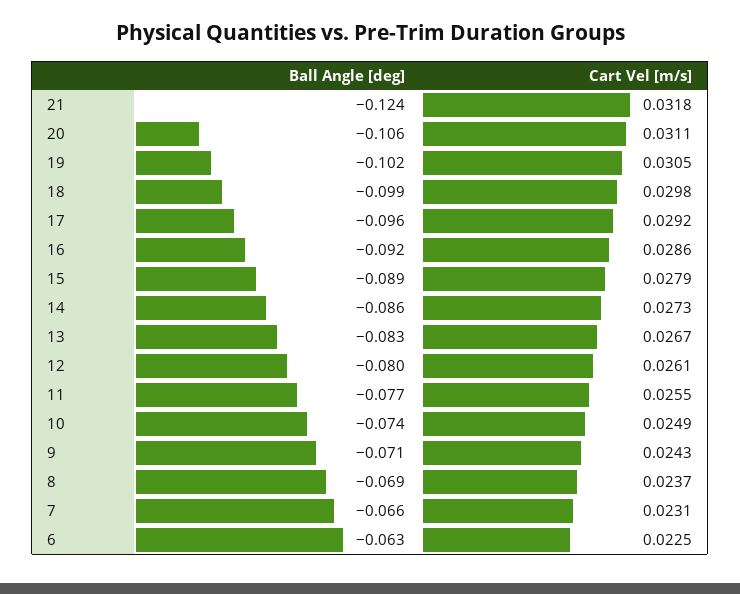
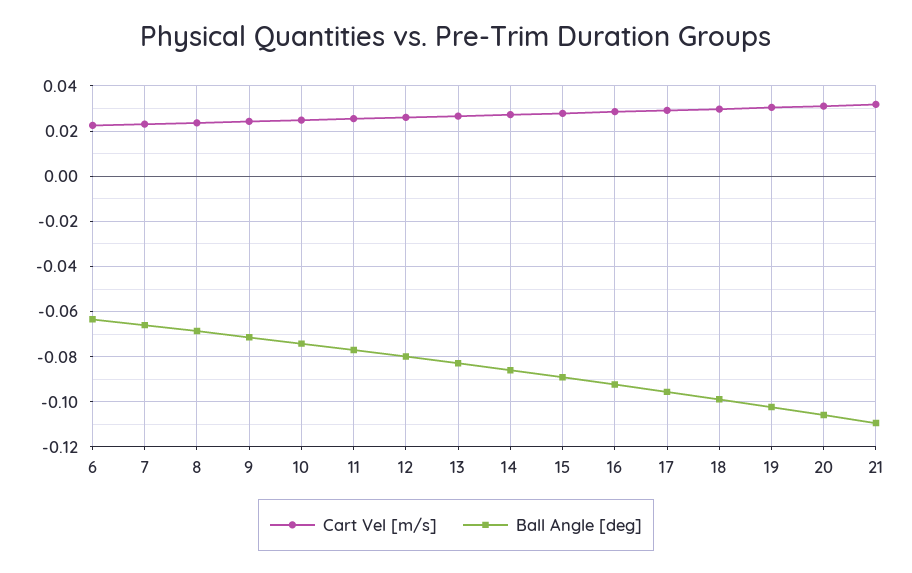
  {
    "Ball Angle [deg]": {
-     "21": -0.124,
+     "21": -0.11,
      "20": -0.106,
      "19": -0.102,
      "18": -0.099,
      "17": -0.096,
      "16": -0.092,
      "15": -0.089,
      "14": -0.086,
      "13": -0.083,
      "12": -0.08,
      "11": -0.077,
      "10": -0.074,
      "9": -0.071,
      "8": -0.069,
      "7": -0.066,
      "6": -0.063
    },
    "Cart Vel [m/s]": {
      "21": 0.0318,
      "20": 0.0311,
      "19": 0.0305,
      "18": 0.0298,
      "17": 0.0292,
      "16": 0.0286,
      "15": 0.0279,
      "14": 0.0273,
      "13": 0.0267,
      "12": 0.0261,
      "11": 0.0255,
      "10": 0.0249,
      "9": 0.0243,
      "8": 0.0237,
      "7": 0.0231,
      "6": 0.0225
    }
  }

